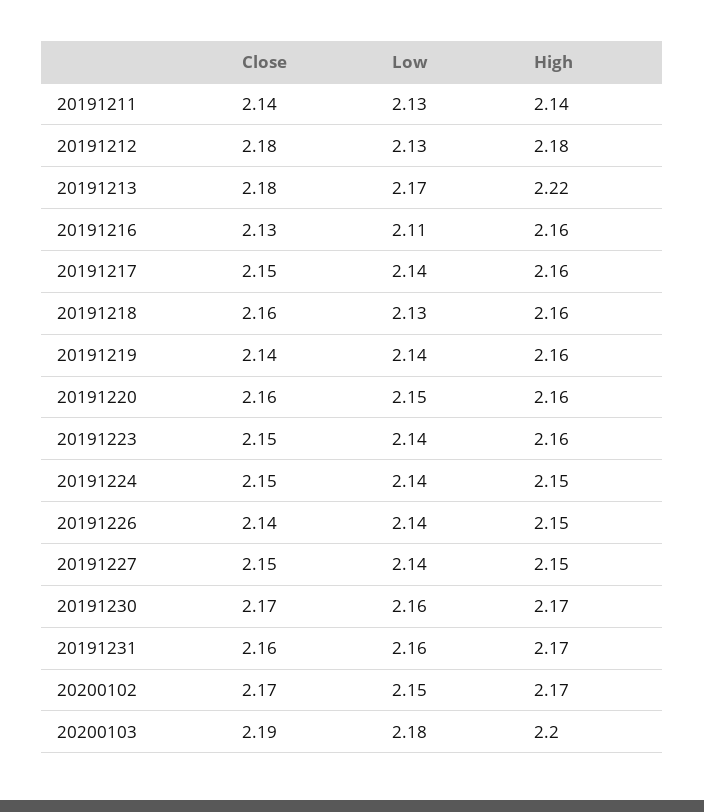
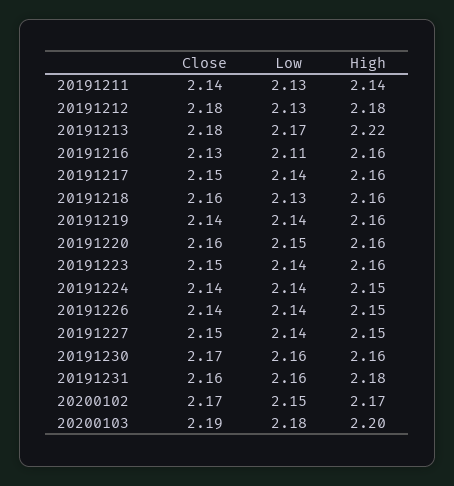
  {
    "Close": {
      "20191211": 2.14,
      "20191212": 2.18,
      "20191213": 2.18,
      "20191216": 2.13,
      "20191217": 2.15,
      "20191218": 2.16,
      "20191219": 2.14,
      "20191220": 2.16,
      "20191223": 2.15,
-     "20191224": 2.15,
+     "20191224": 2.14,
      "20191226": 2.14,
      "20191227": 2.15,
      "20191230": 2.17,
      "20191231": 2.16,
      "20200102": 2.17,
      "20200103": 2.19
    },
    "Low": {
      "20191211": 2.13,
      "20191212": 2.13,
      "20191213": 2.17,
      "20191216": 2.11,
      "20191217": 2.14,
      "20191218": 2.13,
      "20191219": 2.14,
      "20191220": 2.15,
      "20191223": 2.14,
      "20191224": 2.14,
      "20191226": 2.14,
      "20191227": 2.14,
      "20191230": 2.16,
      "20191231": 2.16,
      "20200102": 2.15,
      "20200103": 2.18
    },
    "High": {
      "20191211": 2.14,
      "20191212": 2.18,
      "20191213": 2.22,
      "20191216": 2.16,
      "20191217": 2.16,
      "20191218": 2.16,
      "20191219": 2.16,
      "20191220": 2.16,
      "20191223": 2.16,
      "20191224": 2.15,
      "20191226": 2.15,
      "20191227": 2.15,
-     "20191230": 2.17,
+     "20191230": 2.16,
-     "20191231": 2.17,
+     "20191231": 2.18,
      "20200102": 2.17,
      "20200103": 2.2
    }
  }

